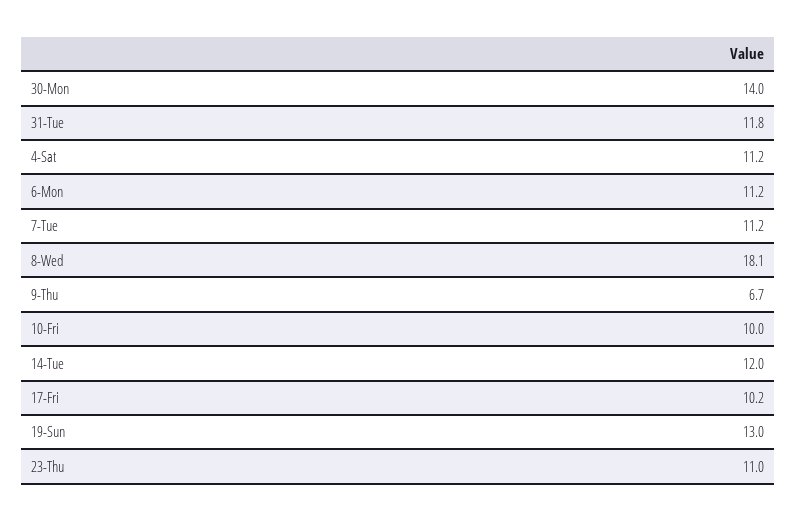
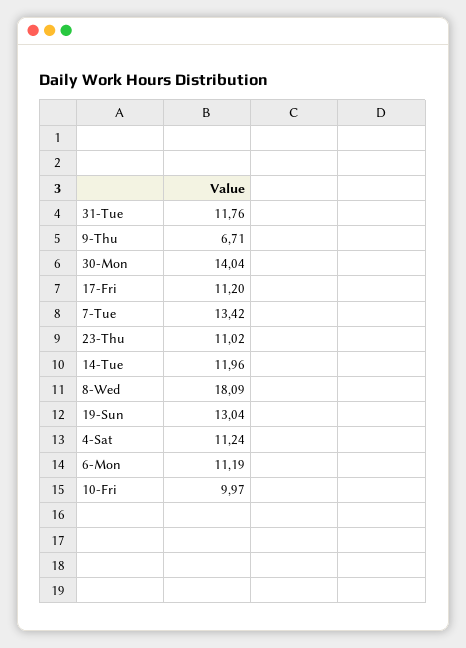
  {
    "30-Mon": 14.04,
    "31-Tue": 11.76,
    "4-Sat": 11.24,
    "6-Mon": 11.19,
-   "7-Tue": 11.2,
+   "7-Tue": 13.42,
    "8-Wed": 18.09,
    "9-Thu": 6.71,
    "10-Fri": 9.97,
    "14-Tue": 11.96,
-   "17-Fri": 10.2,
+   "17-Fri": 11.2,
    "19-Sun": 13.04,
    "23-Thu": 11.02
  }

